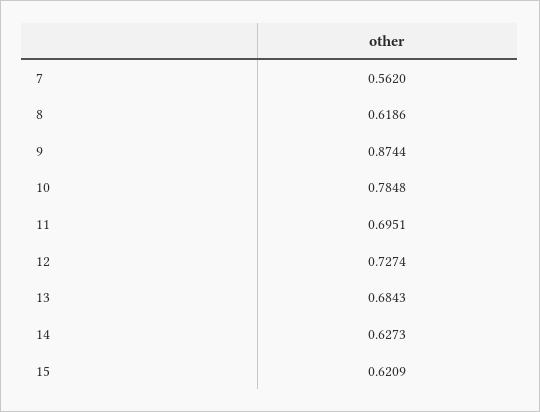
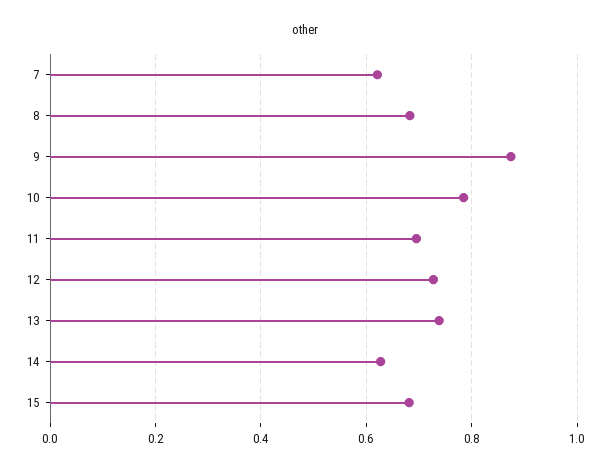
  {
-   "7": 0.562,
+   "7": 0.62,
-   "8": 0.6186,
+   "8": 0.68,
    "9": 0.8744,
    "10": 0.7848,
    "11": 0.6951,
    "12": 0.7274,
-   "13": 0.6843,
+   "13": 0.74,
    "14": 0.6273,
-   "15": 0.6209
+   "15": 0.68
  }

